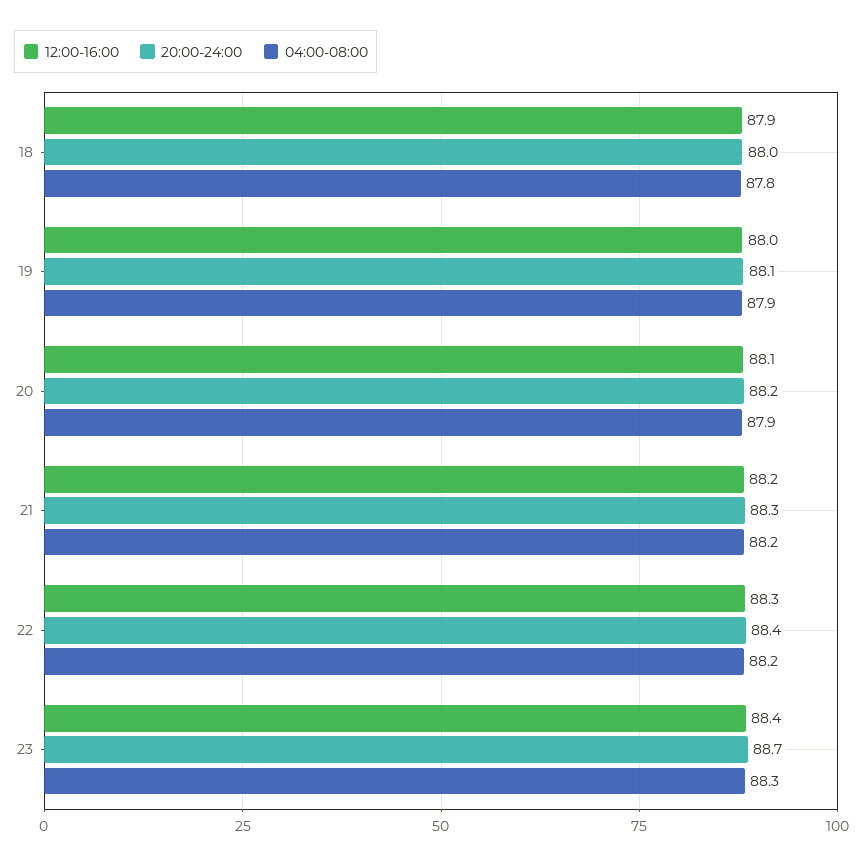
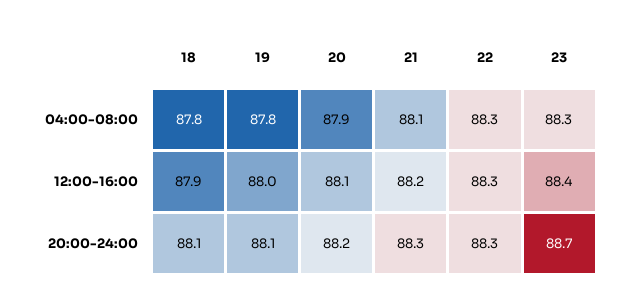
  {
    "12:00-16:00": {
      "18": 87.9,
      "19": 88,
      "20": 88.1,
      "21": 88.2,
      "22": 88.3,
      "23": 88.4
    },
    "20:00-24:00": {
-     "18": 88,
+     "18": 88.1,
      "19": 88.1,
      "20": 88.2,
      "21": 88.3,
-     "22": 88.4,
+     "22": 88.3,
      "23": 88.7
    },
    "04:00-08:00": {
      "18": 87.8,
-     "19": 87.9,
+     "19": 87.8,
      "20": 87.9,
-     "21": 88.2,
+     "21": 88.1,
-     "22": 88.2,
+     "22": 88.3,
      "23": 88.3
    }
  }

